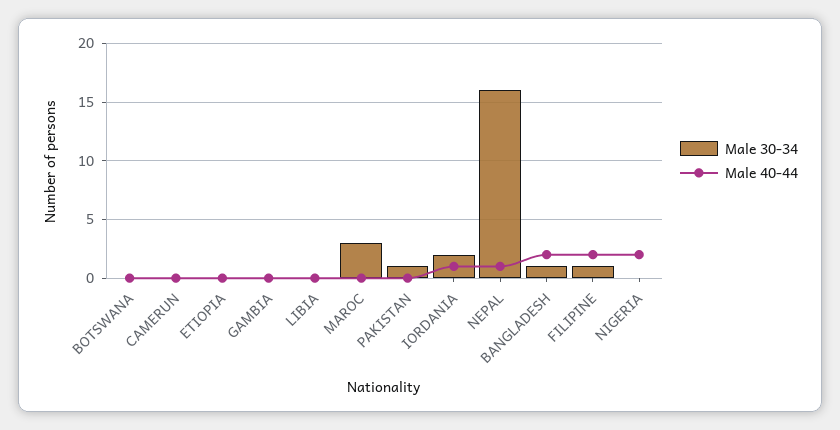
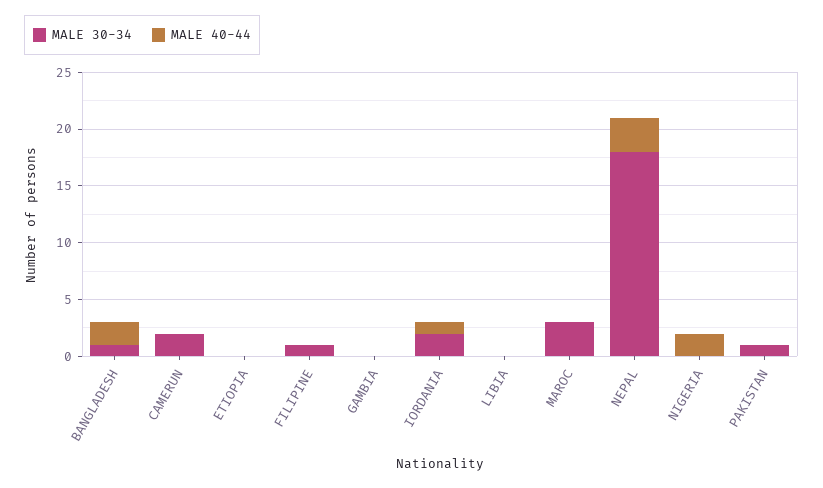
  {
    "Male 30-34": {
-     "BOTSWANA": 0,
-     "CAMERUN": 0,
+     "CAMERUN": 2,
      "ETIOPIA": 0,
      "GAMBIA": 0,
      "LIBIA": 0,
      "MAROC": 3,
      "PAKISTAN": 1,
      "IORDANIA": 2,
-     "NEPAL": 16,
+     "NEPAL": 18,
      "BANGLADESH": 1,
      "FILIPINE": 1,
      "NIGERIA": 0
    },
    "Male 40-44": {
-     "BOTSWANA": 0,
      "CAMERUN": 0,
      "ETIOPIA": 0,
      "GAMBIA": 0,
      "LIBIA": 0,
      "MAROC": 0,
      "PAKISTAN": 0,
      "IORDANIA": 1,
-     "NEPAL": 1,
+     "NEPAL": 3,
      "BANGLADESH": 2,
-     "FILIPINE": 2,
+     "FILIPINE": 0,
      "NIGERIA": 2
    }
  }

